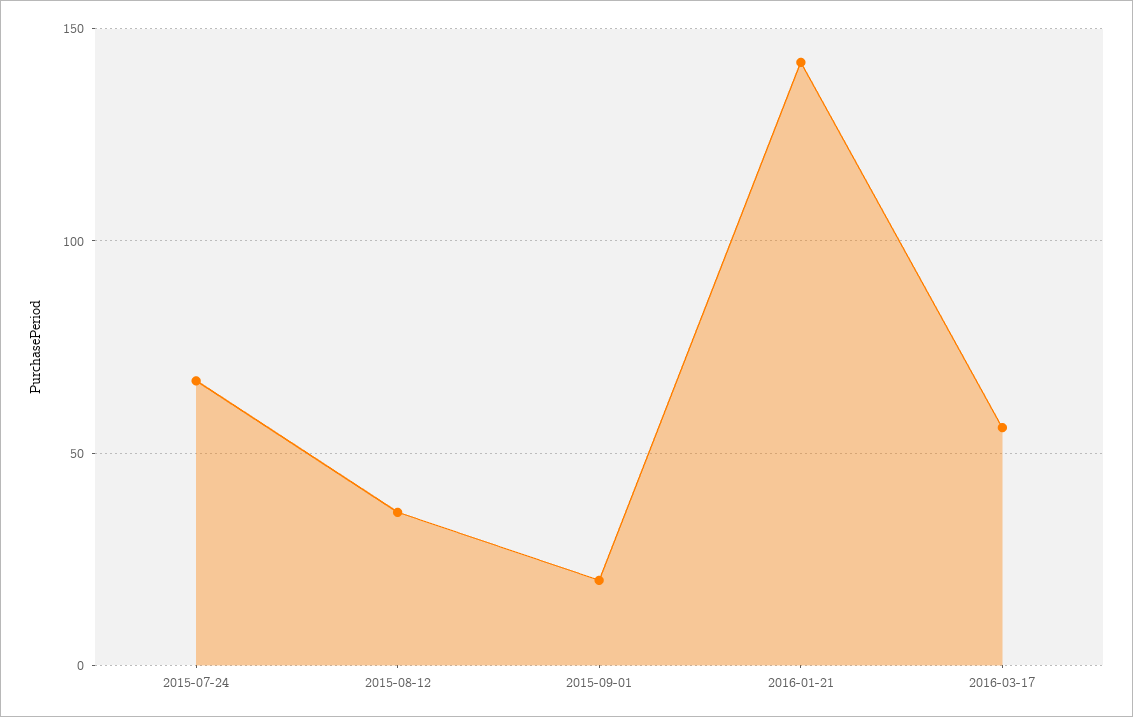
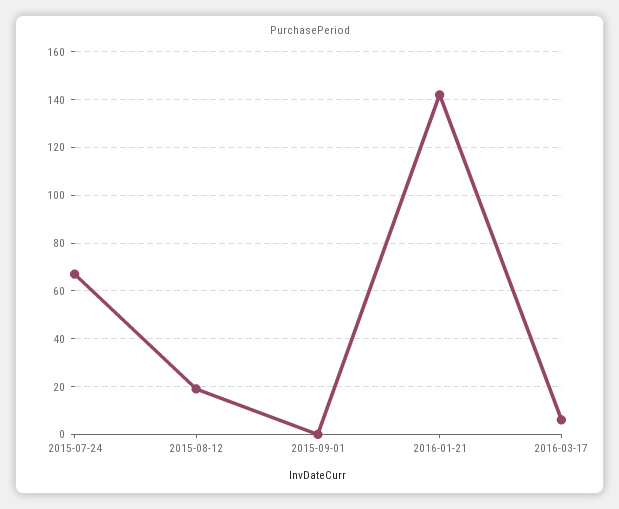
  {
    "2015-07-24": 65,
-   "2015-08-12": 35,
+   "2015-08-12": 20,
-   "2015-09-01": 20,
+   "2015-09-01": 0,
    "2016-01-21": 140,
-   "2016-03-17": 55
+   "2016-03-17": 5
  }

